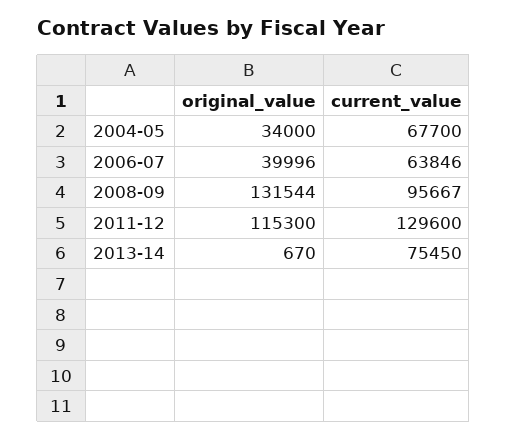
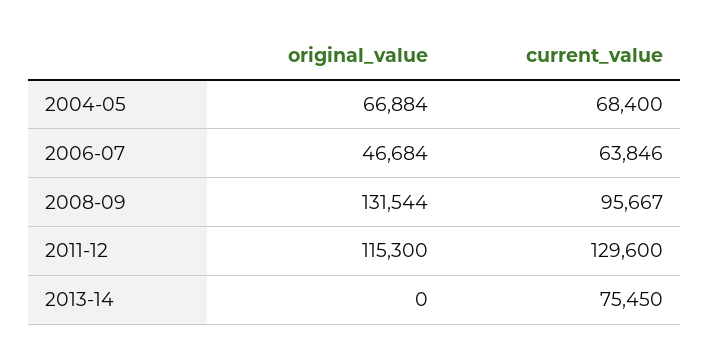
  {
    "original_value": {
-     "2004-05": 34000,
+     "2004-05": 66884,
-     "2006-07": 39996,
+     "2006-07": 46684,
      "2008-09": 131544,
      "2011-12": 115300,
-     "2013-14": 670
+     "2013-14": 0
    },
    "current_value": {
-     "2004-05": 67700,
+     "2004-05": 68400,
      "2006-07": 63846,
      "2008-09": 95667,
      "2011-12": 129600,
      "2013-14": 75450
    }
  }

